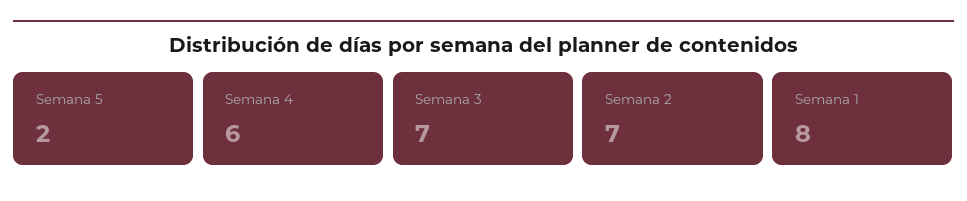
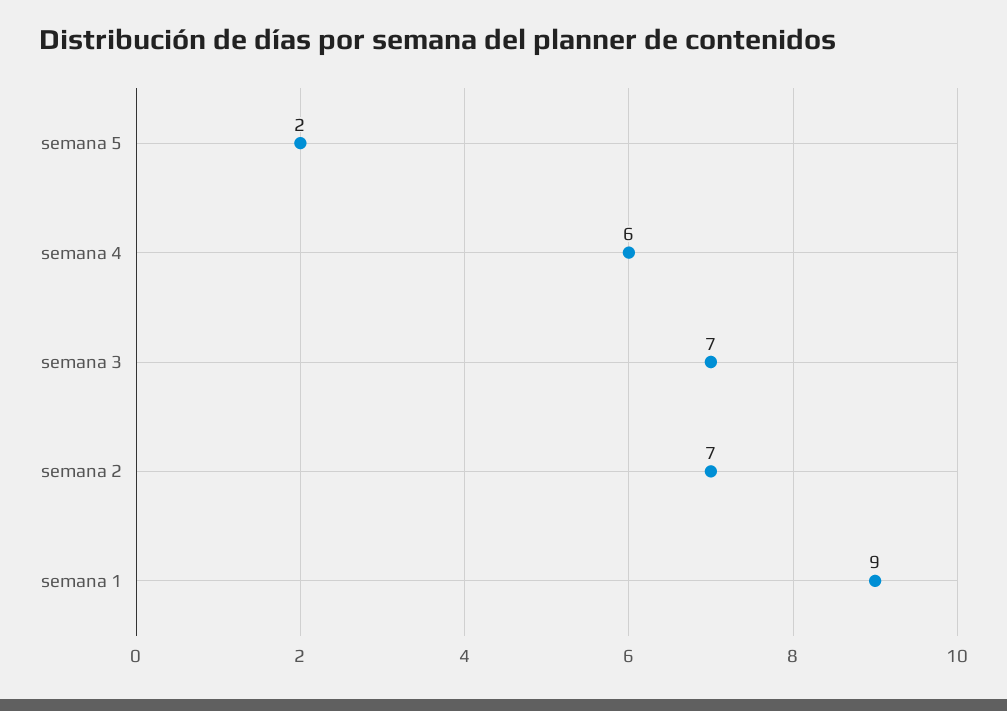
  {
    "Semana 5": 2,
    "Semana 4": 6,
    "Semana 3": 7,
    "Semana 2": 7,
-   "Semana 1": 8
+   "Semana 1": 9
  }

